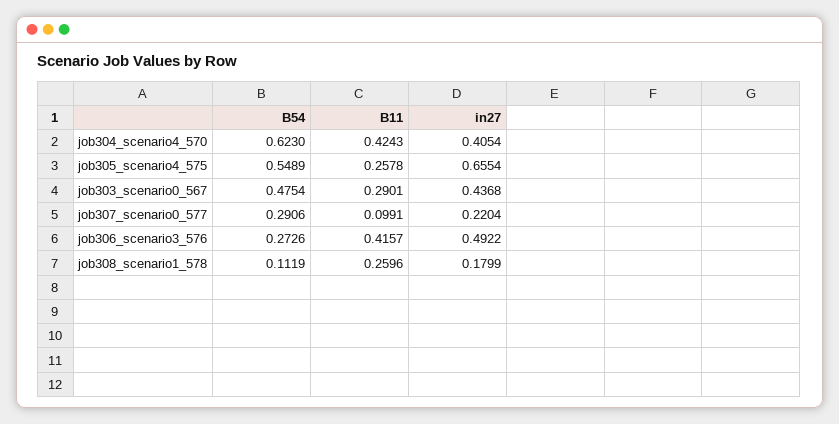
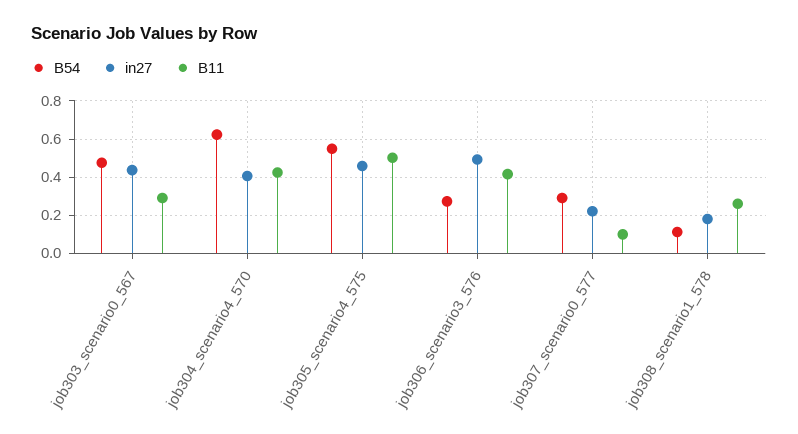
  {
    "B54": {
      "job304_scenario4_570": 0.623,
      "job305_scenario4_575": 0.5489,
      "job303_scenario0_567": 0.4754,
      "job307_scenario0_577": 0.2906,
      "job306_scenario3_576": 0.2726,
      "job308_scenario1_578": 0.1119
    },
    "B11": {
      "job304_scenario4_570": 0.4243,
-     "job305_scenario4_575": 0.2578,
+     "job305_scenario4_575": 0.5,
      "job303_scenario0_567": 0.2901,
      "job307_scenario0_577": 0.0991,
      "job306_scenario3_576": 0.4157,
      "job308_scenario1_578": 0.2596
    },
    "in27": {
      "job304_scenario4_570": 0.4054,
-     "job305_scenario4_575": 0.6554,
+     "job305_scenario4_575": 0.45,
      "job303_scenario0_567": 0.4368,
      "job307_scenario0_577": 0.2204,
      "job306_scenario3_576": 0.4922,
      "job308_scenario1_578": 0.1799
    }
  }

